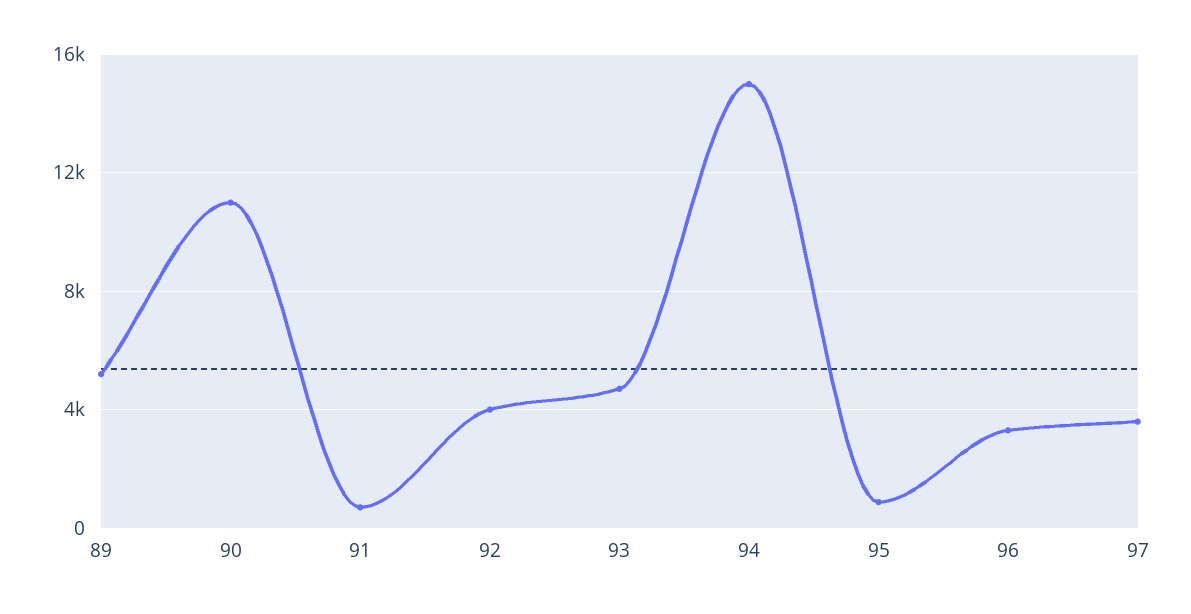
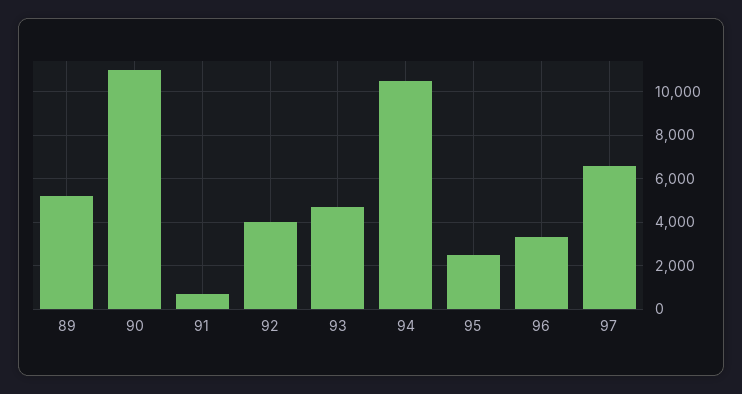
  {
    "89": 5000,
    "90": 11000,
    "91": 500,
    "92": 4000,
    "93": 4500,
-   "94": 15000,
+   "94": 10500,
-   "95": 1000,
+   "95": 2500,
    "96": 3500,
-   "97": 3500
+   "97": 6500
  }

